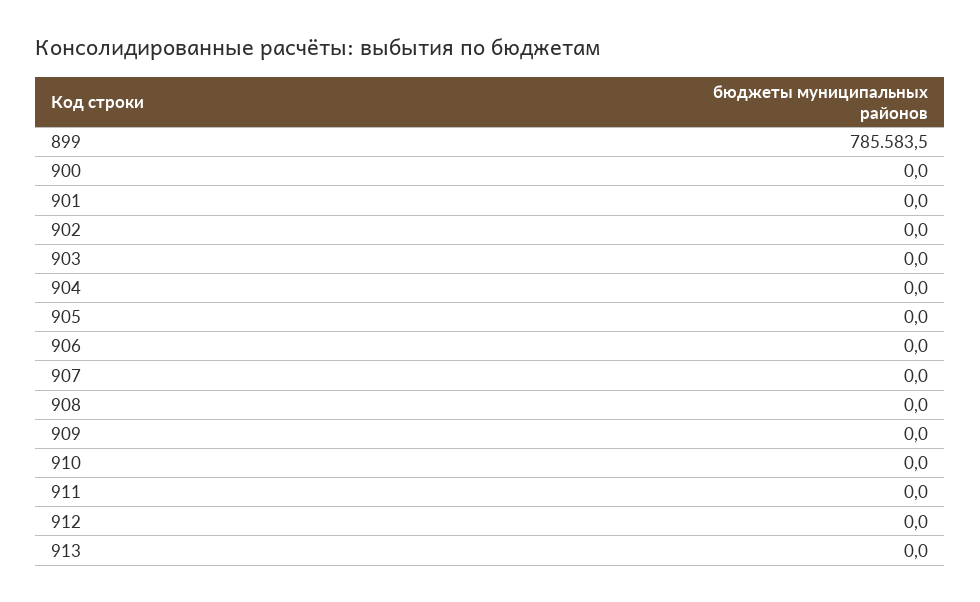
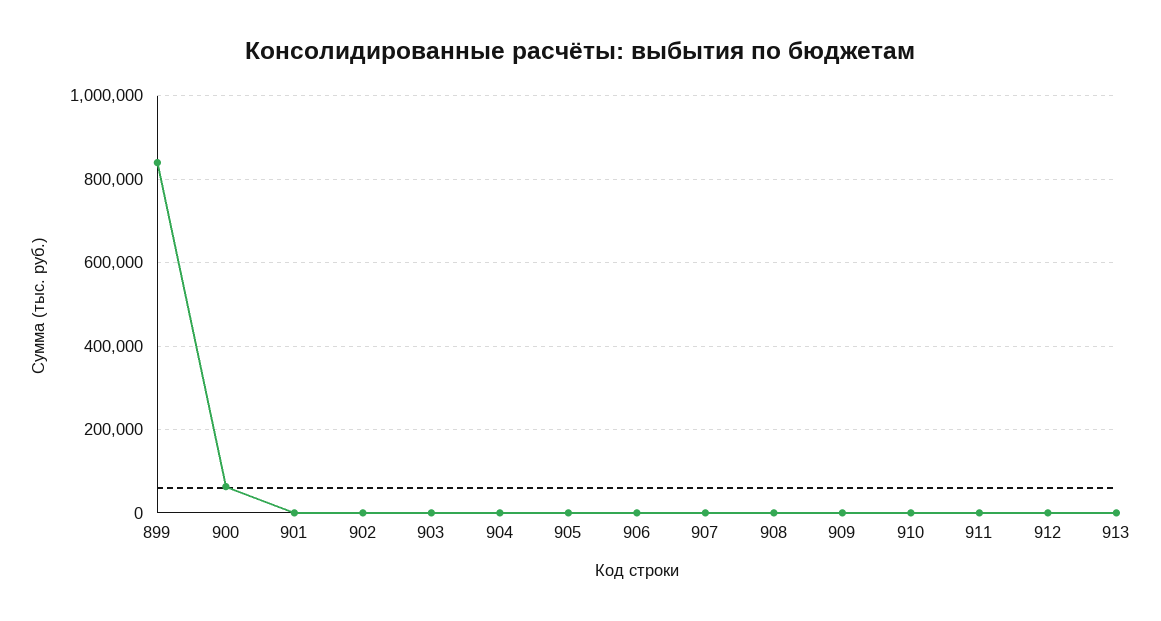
  {
-   "899": 785583.5,
+   "899": 840000,
-   "900": 0,
+   "900": 60000,
    "901": 0,
    "902": 0,
    "903": 0,
    "904": 0,
    "905": 0,
    "906": 0,
    "907": 0,
    "908": 0,
    "909": 0,
    "910": 0,
    "911": 0,
    "912": 0,
    "913": 0
  }

